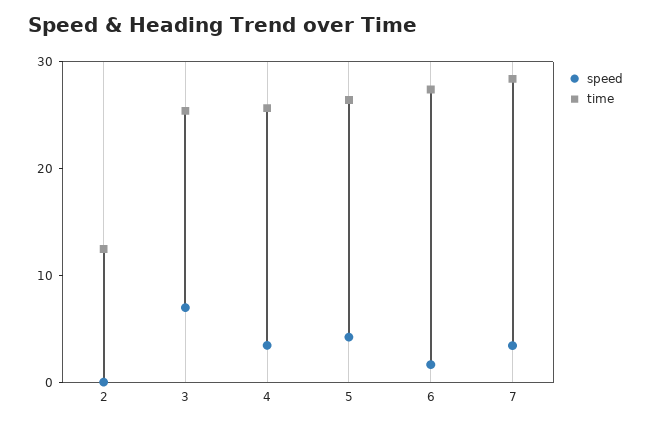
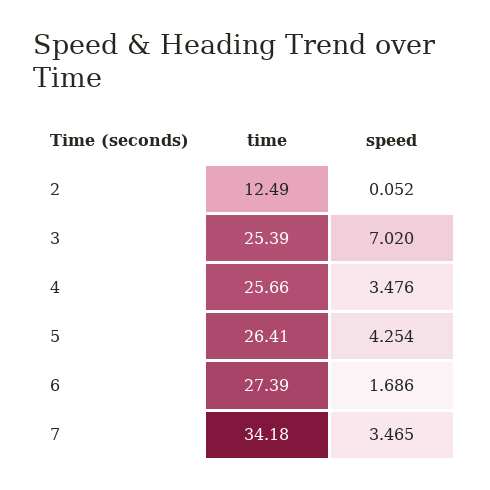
  {
    "speed": {
      "2": 0.052,
      "3": 7.02,
      "4": 3.476,
      "5": 4.254,
      "6": 1.686,
      "7": 3.465
    },
    "time": {
      "2": 12.49,
      "3": 25.39,
      "4": 25.66,
      "5": 26.41,
      "6": 27.39,
-     "7": 28
+     "7": 34.18
    }
  }

